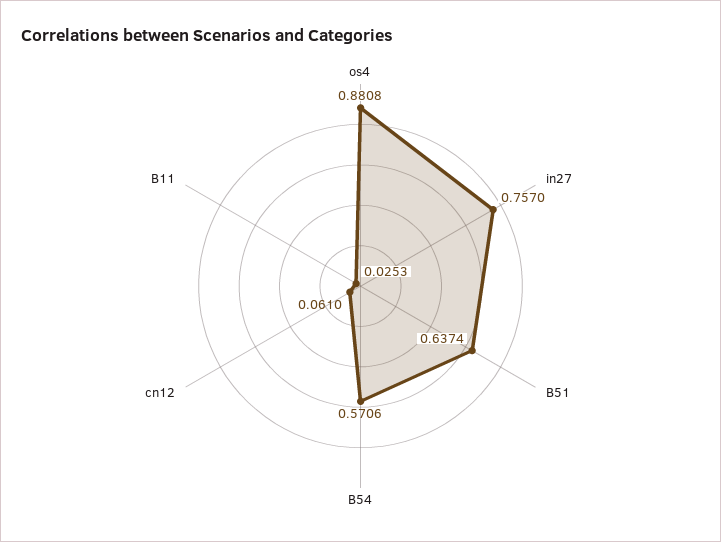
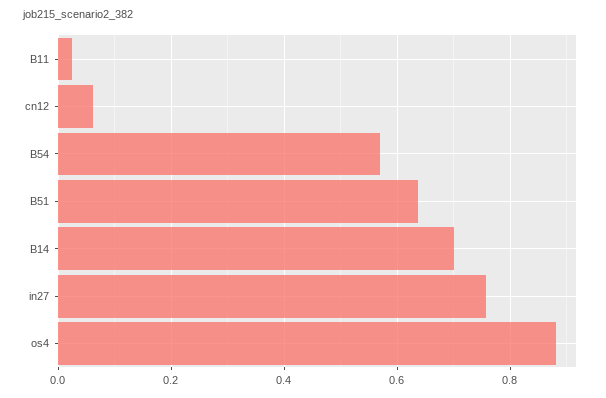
  {
    "os4": 0.8808,
    "in27": 0.757,
    "B51": 0.6374,
    "B54": 0.5706,
    "cn12": 0.061,
-   "B11": 0.0253
+   "B11": 0.0253,
+   "B14": 0.7
  }

